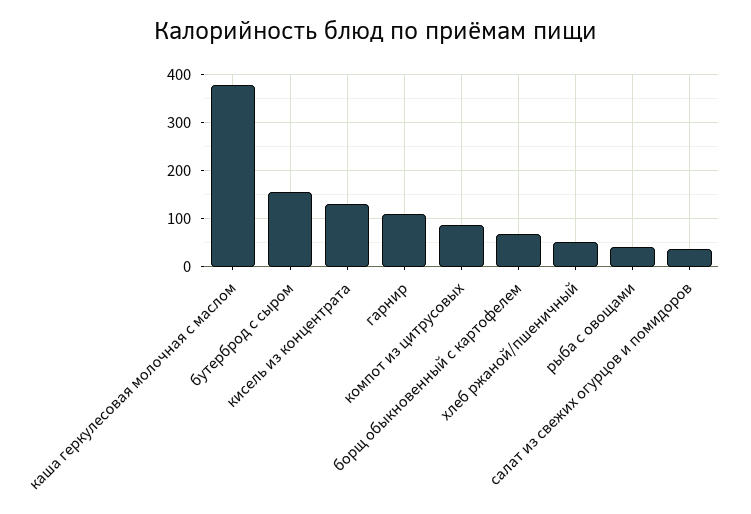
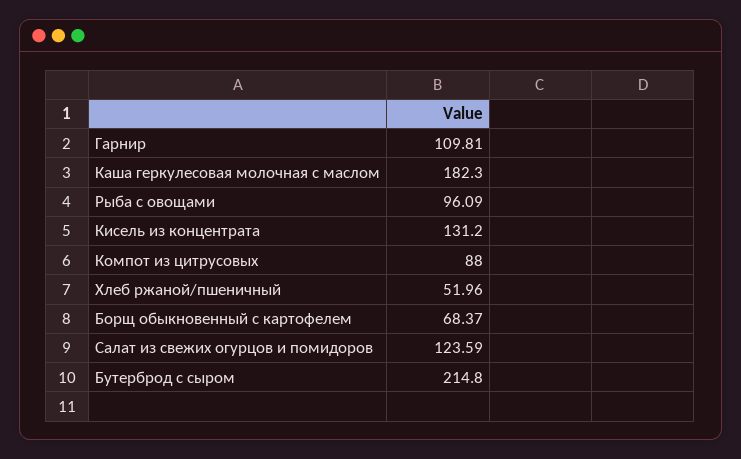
  {
-   "каша геркулесовая молочная с маслом": 380,
+   "каша геркулесовая молочная с маслом": 182.3,
-   "бутерброд с сыром": 160,
+   "бутерброд с сыром": 214.8,
    "кисель из концентрата": 131.2,
    "гарнир": 109.81,
    "компот из цитрусовых": 88,
    "борщ обыкновенный с картофелем": 68.37,
    "хлеб ржаной/пшеничный": 51.96,
-   "рыба с овощами": 40,
+   "рыба с овощами": 96.09,
-   "салат из свежих огурцов и помидоров": 40
+   "салат из свежих огурцов и помидоров": 123.59
  }

